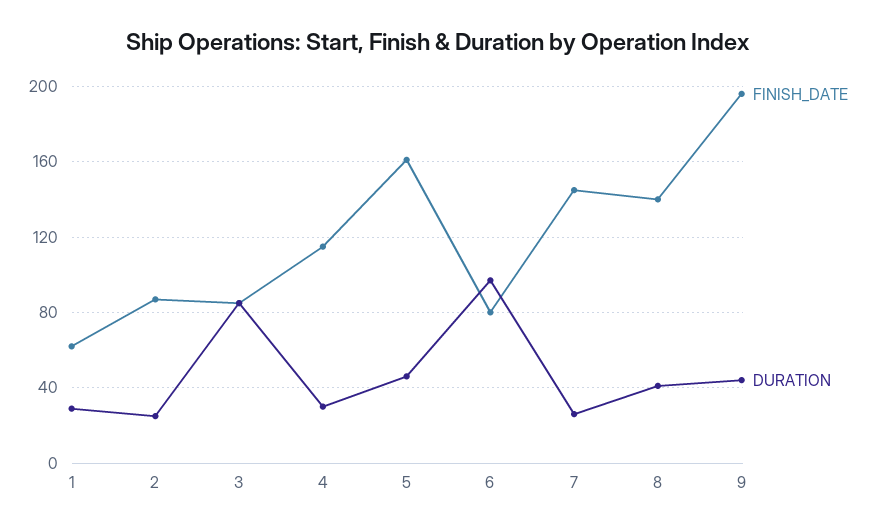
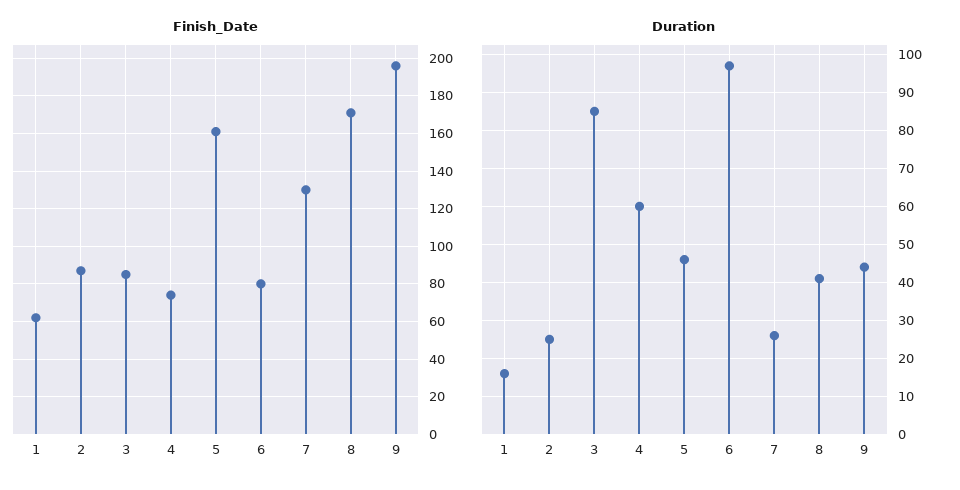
  {
    "FINISH_DATE": {
      "1": 60,
      "2": 85,
      "3": 85,
-     "4": 115,
+     "4": 75,
      "5": 160,
      "6": 80,
-     "7": 145,
+     "7": 130,
-     "8": 140,
+     "8": 170,
      "9": 195
    },
    "DURATION": {
-     "1": 30,
+     "1": 15,
      "2": 25,
      "3": 85,
-     "4": 30,
+     "4": 60,
      "5": 45,
      "6": 95,
      "7": 25,
      "8": 40,
      "9": 45
    }
  }

